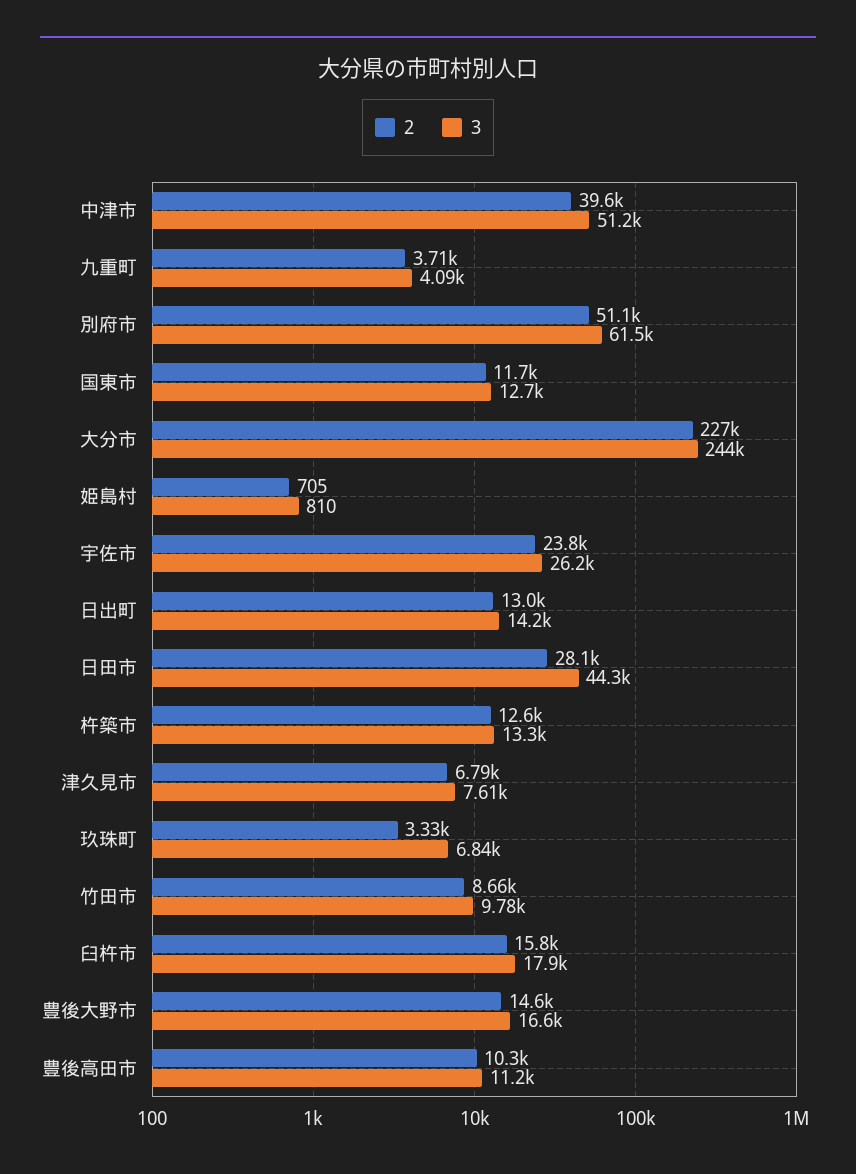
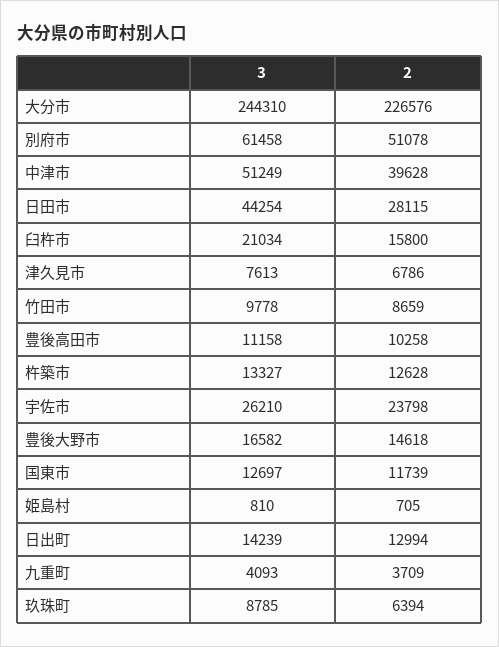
  {
    "2": {
      "中津市": 39628,
      "九重町": 3709,
      "別府市": 51078,
      "国東市": 11739,
      "大分市": 226576,
      "姫島村": 705,
      "宇佐市": 23798,
      "日出町": 12994,
      "日田市": 28115,
      "杵築市": 12628,
      "津久見市": 6786,
-     "玖珠町": 3330,
+     "玖珠町": 6394,
      "竹田市": 8659,
      "臼杵市": 15800,
      "豊後大野市": 14618,
      "豊後高田市": 10258
    },
    "3": {
      "中津市": 51249,
      "九重町": 4093,
      "別府市": 61458,
      "国東市": 12697,
      "大分市": 244310,
      "姫島村": 810,
      "宇佐市": 26210,
      "日出町": 14239,
      "日田市": 44254,
      "杵築市": 13327,
      "津久見市": 7613,
-     "玖珠町": 6840,
+     "玖珠町": 8785,
      "竹田市": 9778,
-     "臼杵市": 17900,
+     "臼杵市": 21034,
      "豊後大野市": 16582,
      "豊後高田市": 11158
    }
  }

